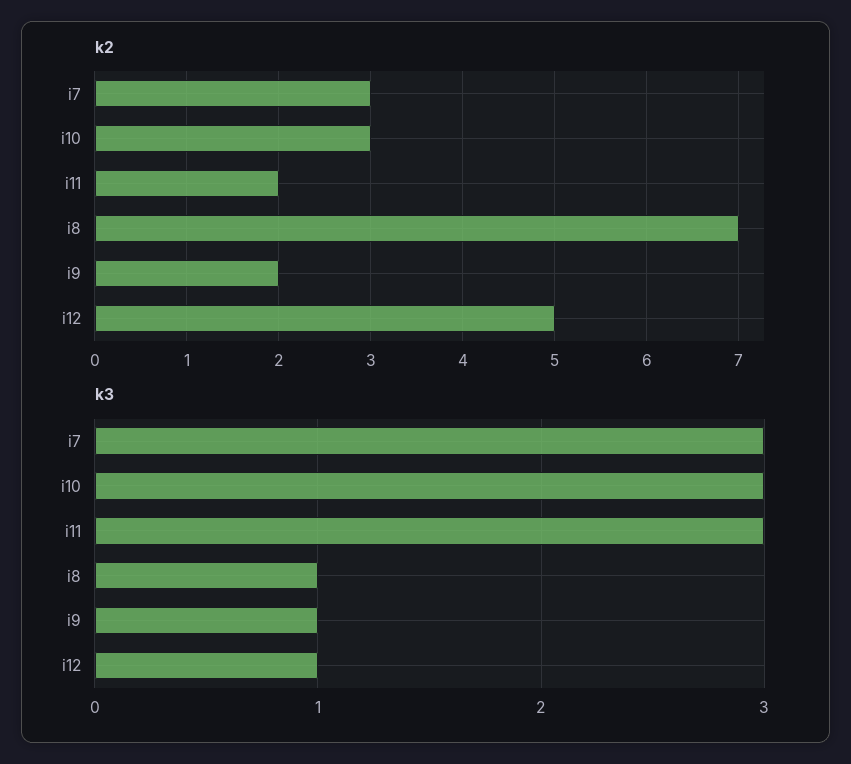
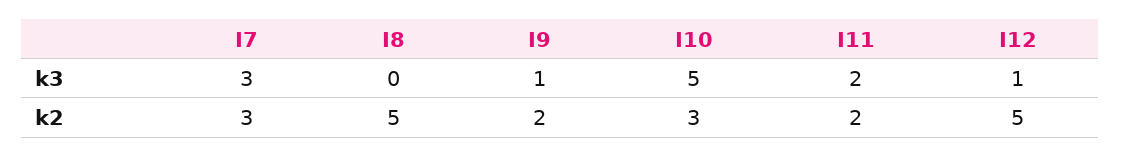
  {
    "k2": {
      "i7": 3,
      "i10": 3,
      "i11": 2,
-     "i8": 7,
+     "i8": 5,
      "i9": 2,
      "i12": 5
    },
    "k3": {
      "i7": 3,
-     "i10": 3,
+     "i10": 5,
-     "i11": 3,
+     "i11": 2,
-     "i8": 1,
+     "i8": 0,
      "i9": 1,
      "i12": 1
    }
  }

